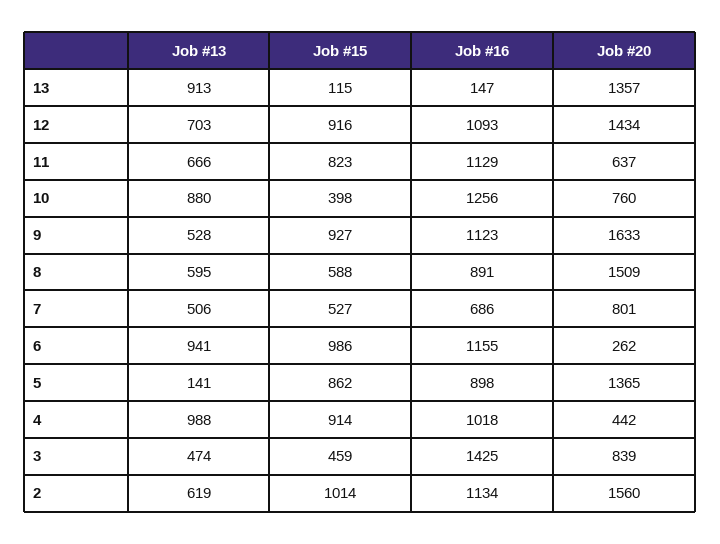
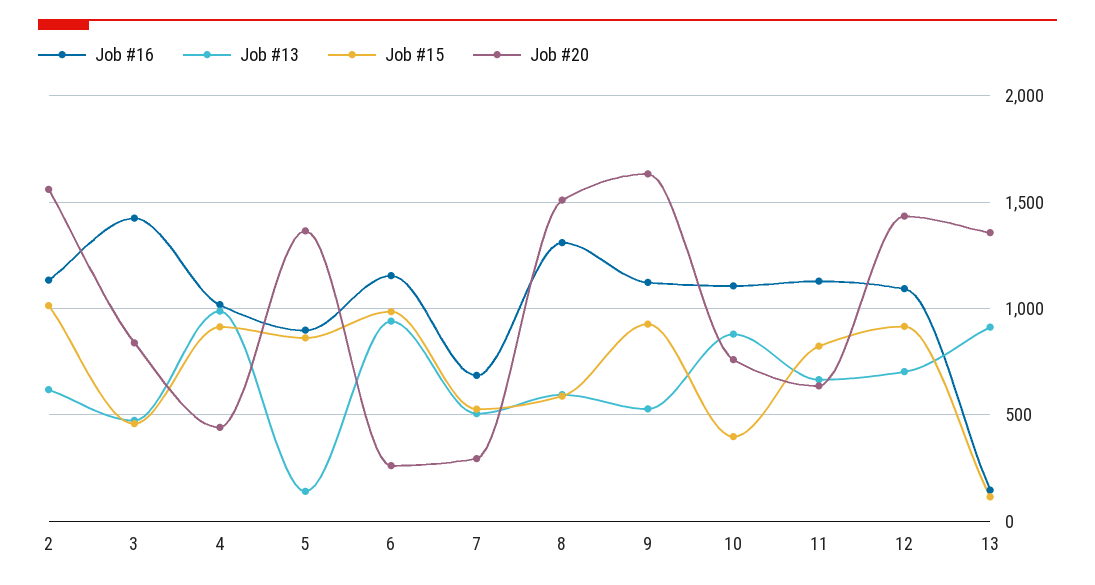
  {
    "Job #13": {
      "13": 913,
      "12": 703,
      "11": 666,
      "10": 880,
      "9": 528,
      "8": 595,
      "7": 506,
      "6": 941,
      "5": 141,
      "4": 988,
      "3": 474,
      "2": 619
    },
    "Job #15": {
      "13": 115,
      "12": 916,
      "11": 823,
      "10": 398,
      "9": 927,
      "8": 588,
      "7": 527,
      "6": 986,
      "5": 862,
      "4": 914,
      "3": 459,
      "2": 1014
    },
    "Job #16": {
      "13": 147,
      "12": 1093,
      "11": 1129,
-     "10": 1256,
+     "10": 1100,
      "9": 1123,
-     "8": 891,
+     "8": 1300,
      "7": 686,
      "6": 1155,
      "5": 898,
      "4": 1018,
      "3": 1425,
      "2": 1134
    },
    "Job #20": {
      "13": 1357,
      "12": 1434,
      "11": 637,
      "10": 760,
      "9": 1633,
      "8": 1509,
-     "7": 801,
+     "7": 300,
      "6": 262,
      "5": 1365,
      "4": 442,
      "3": 839,
      "2": 1560
    }
  }

